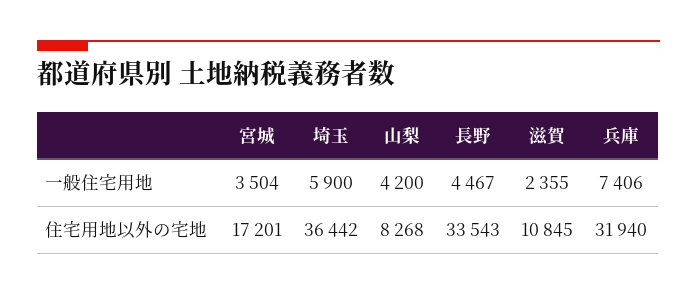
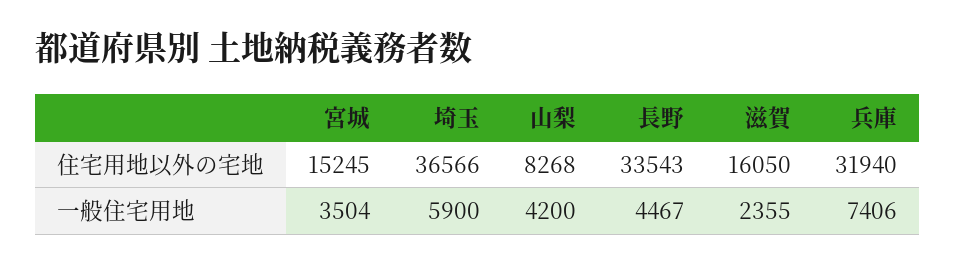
  {
    "宮城": {
      "一般住宅用地": 3504,
-     "住宅用地以外の宅地": 17201
+     "住宅用地以外の宅地": 15245
    },
    "埼玉": {
      "一般住宅用地": 5900,
-     "住宅用地以外の宅地": 36442
+     "住宅用地以外の宅地": 36566
    },
    "山梨": {
      "一般住宅用地": 4200,
      "住宅用地以外の宅地": 8268
    },
    "長野": {
      "一般住宅用地": 4467,
      "住宅用地以外の宅地": 33543
    },
    "滋賀": {
      "一般住宅用地": 2355,
-     "住宅用地以外の宅地": 10845
+     "住宅用地以外の宅地": 16050
    },
    "兵庫": {
      "一般住宅用地": 7406,
      "住宅用地以外の宅地": 31940
    }
  }

